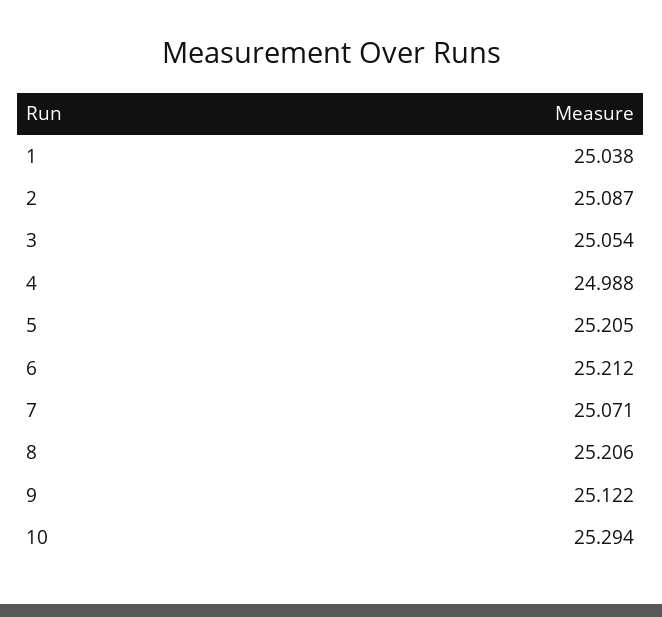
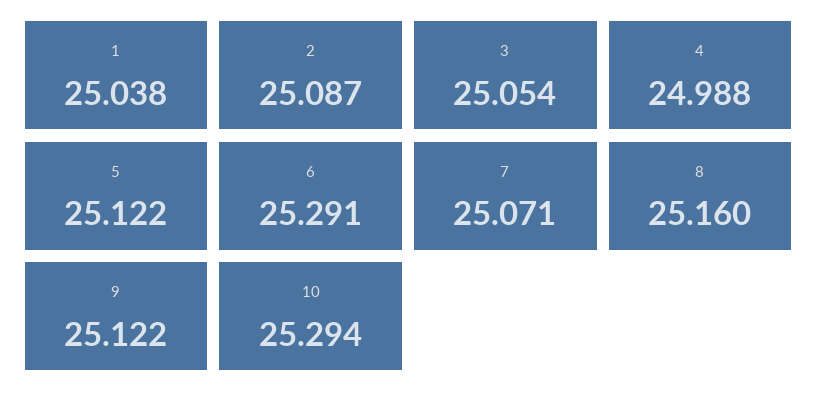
  {
    "1": 25.038,
    "2": 25.087,
    "3": 25.054,
    "4": 24.988,
-   "5": 25.205,
+   "5": 25.122,
-   "6": 25.212,
+   "6": 25.291,
    "7": 25.071,
-   "8": 25.206,
+   "8": 25.16,
    "9": 25.122,
    "10": 25.294
  }

